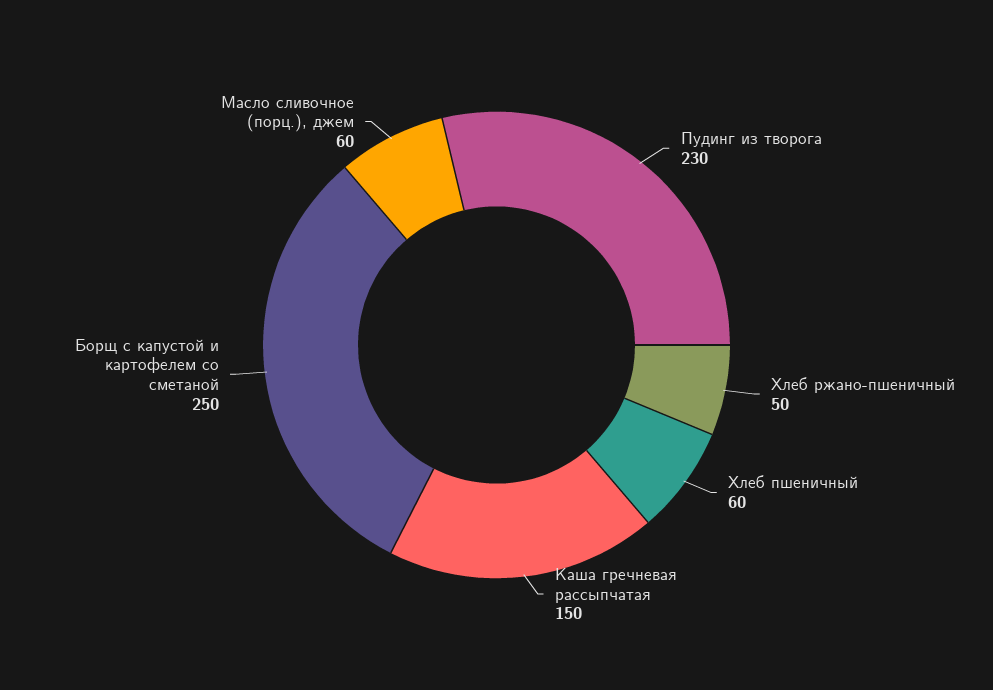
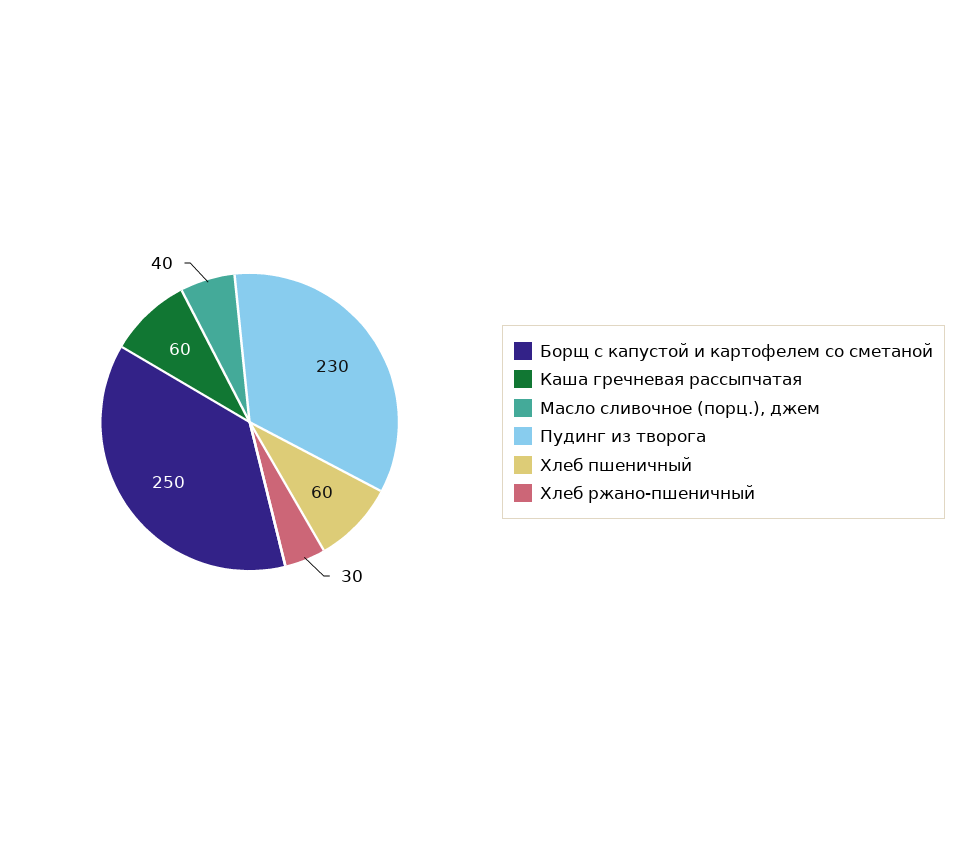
  {
    "Пудинг из творога": 230,
-   "Хлеб ржано-пшеничный": 50,
+   "Хлеб ржано-пшеничный": 30,
    "Хлеб пшеничный": 60,
-   "Каша гречневая рассыпчатая": 150,
+   "Каша гречневая рассыпчатая": 60,
    "Борщ с капустой и картофелем со сметаной": 250,
-   "Масло сливочное (порц.), джем": 60
+   "Масло сливочное (порц.), джем": 40
  }

